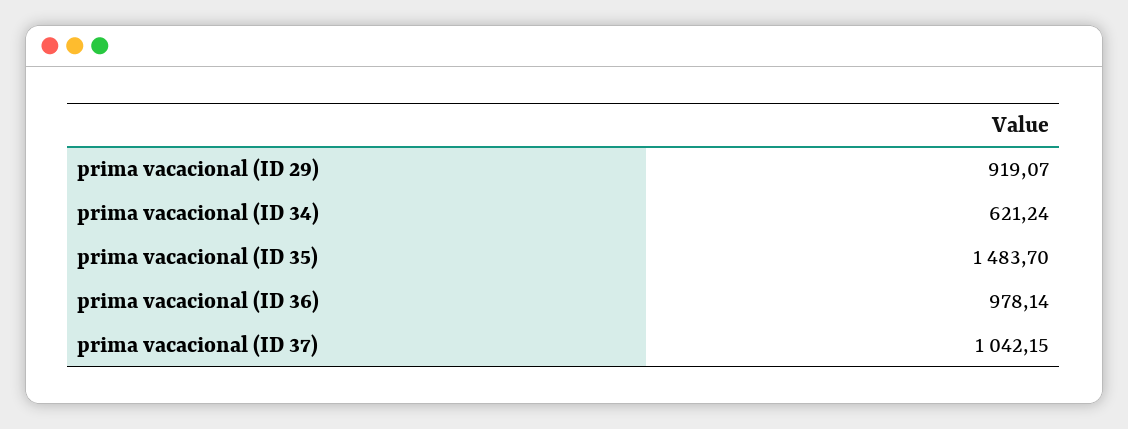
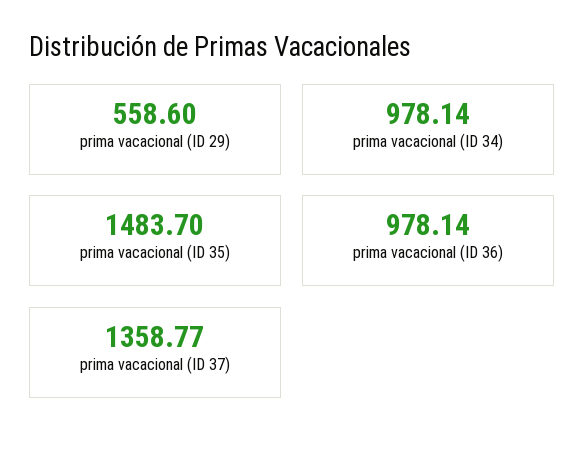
  {
-   "prima vacacional (ID 29)": 919.07,
+   "prima vacacional (ID 29)": 558.6,
-   "prima vacacional (ID 34)": 621.24,
+   "prima vacacional (ID 34)": 978.14,
    "prima vacacional (ID 35)": 1483.7,
    "prima vacacional (ID 36)": 978.14,
-   "prima vacacional (ID 37)": 1042.15
+   "prima vacacional (ID 37)": 1358.77
  }

